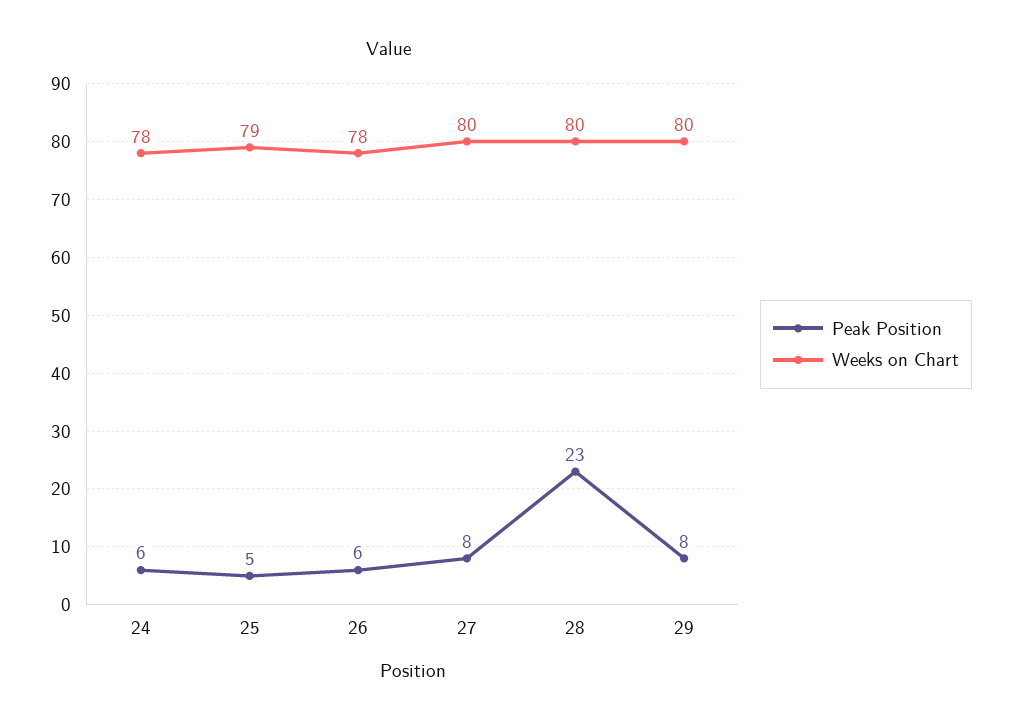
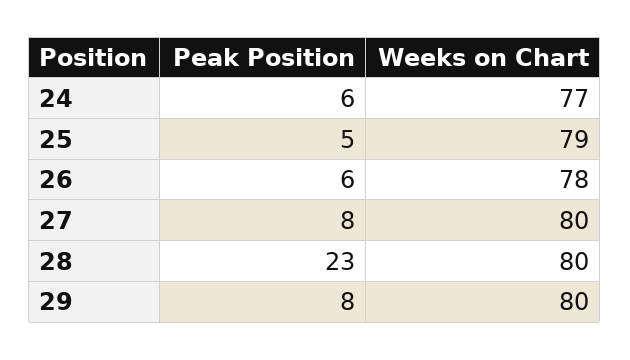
  {
    "Peak Position": {
      "24": 6,
      "25": 5,
      "26": 6,
      "27": 8,
      "28": 23,
      "29": 8
    },
    "Weeks on Chart": {
-     "24": 78,
+     "24": 77,
      "25": 79,
      "26": 78,
      "27": 80,
      "28": 80,
      "29": 80
    }
  }

